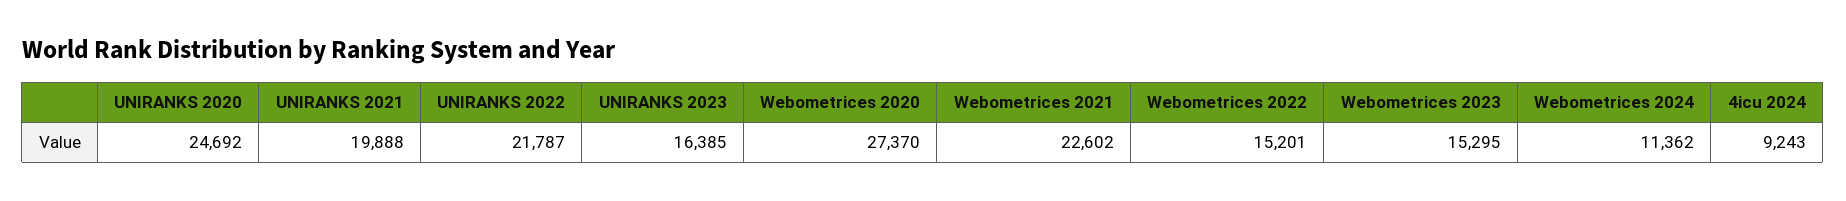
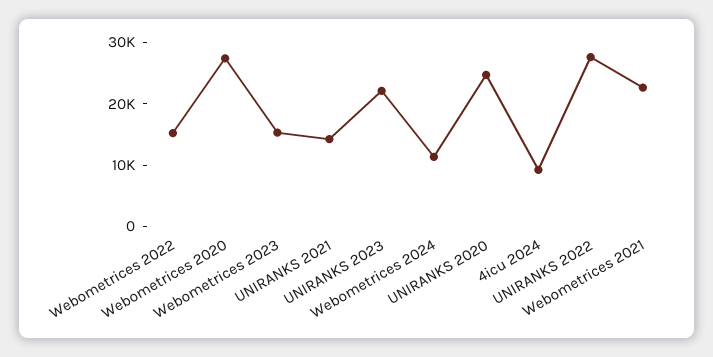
  {
    "UNIRANKS 2020": 24692,
-   "UNIRANKS 2021": 19888,
+   "UNIRANKS 2021": 14000,
-   "UNIRANKS 2022": 21787,
+   "UNIRANKS 2022": 28000,
-   "UNIRANKS 2023": 16385,
+   "UNIRANKS 2023": 22000,
    "Webometrices 2020": 27370,
    "Webometrices 2021": 22602,
    "Webometrices 2022": 15201,
    "Webometrices 2023": 15295,
    "Webometrices 2024": 11362,
    "4icu 2024": 9243
  }

